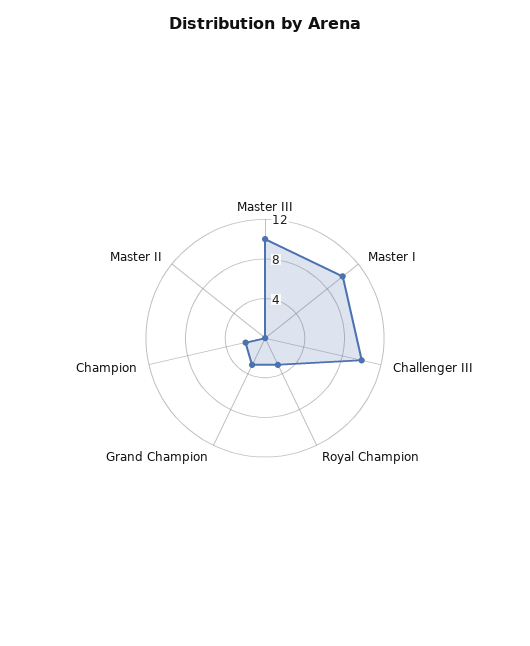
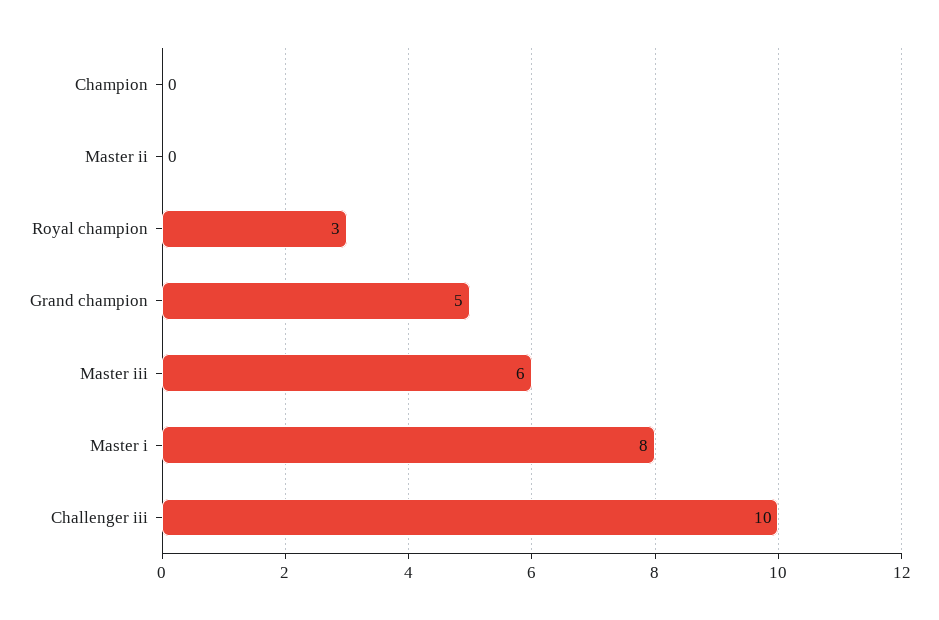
  {
-   "Master III": 10,
+   "Master III": 6,
-   "Master I": 10,
+   "Master I": 8,
    "Challenger III": 10,
    "Royal Champion": 3,
-   "Grand Champion": 3,
+   "Grand Champion": 5,
-   "Champion": 2,
+   "Champion": 0,
    "Master II": 0
  }

